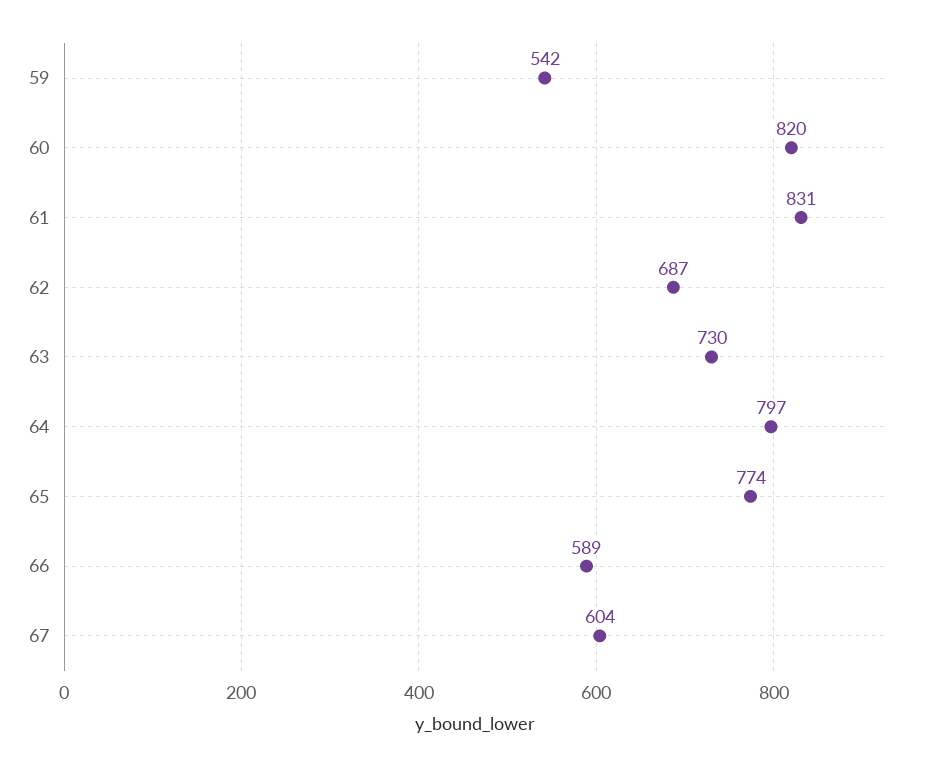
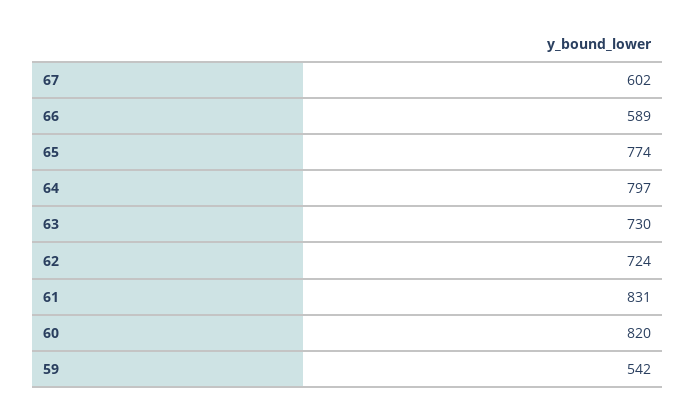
  {
    "59": 542,
    "60": 820,
    "61": 831,
-   "62": 687,
+   "62": 724,
    "63": 730,
    "64": 797,
    "65": 774,
    "66": 589,
-   "67": 604
+   "67": 602
  }

